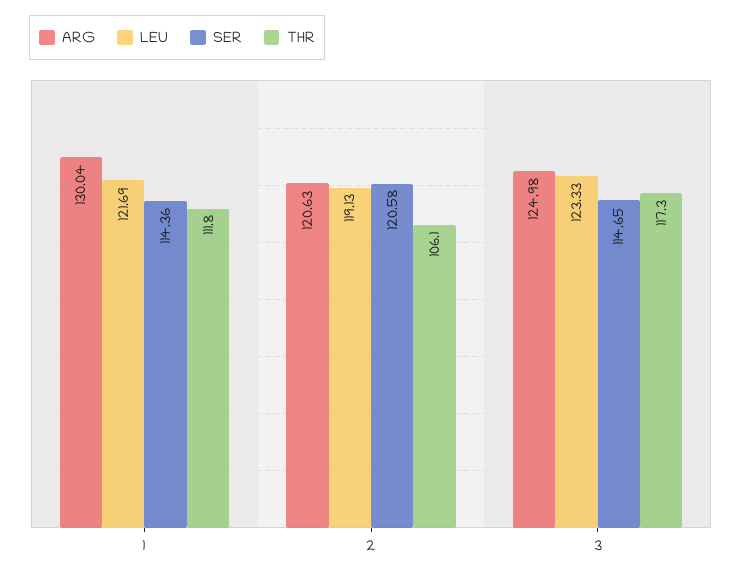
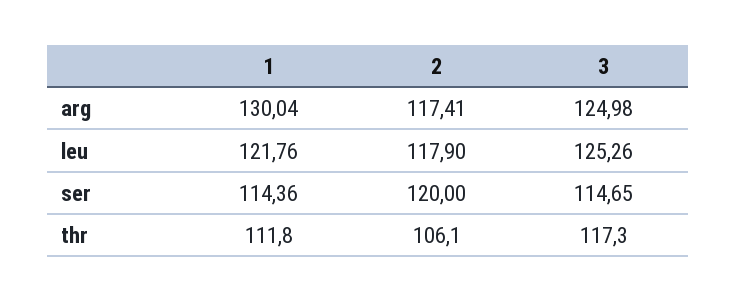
  {
    "ARG": {
      "1": 130.04,
-     "2": 120.63,
+     "2": 117.41,
      "3": 124.98
    },
    "LEU": {
-     "1": 121.69,
+     "1": 121.76,
-     "2": 119.13,
+     "2": 117.9,
-     "3": 123.33
+     "3": 125.26
    },
    "SER": {
      "1": 114.36,
-     "2": 120.58,
+     "2": 120,
      "3": 114.65
    },
    "THR": {
      "1": 111.8,
      "2": 106.1,
      "3": 117.3
    }
  }

